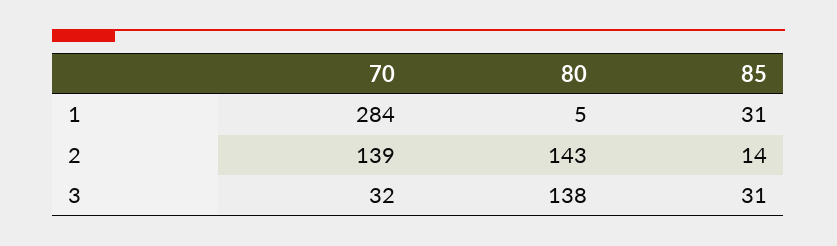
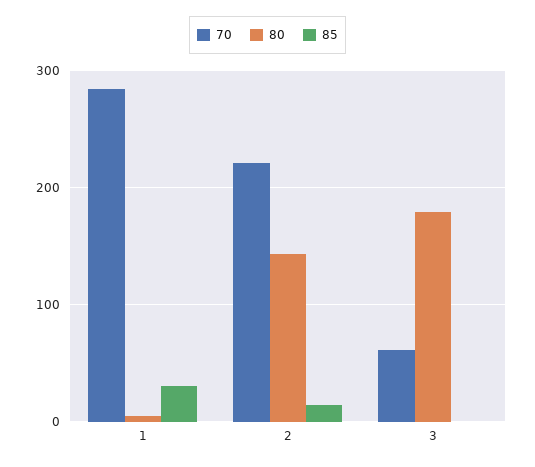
  {
    "70": {
      "1": 284,
-     "2": 139,
+     "2": 220,
-     "3": 32
+     "3": 60
    },
    "80": {
      "1": 5,
      "2": 143,
-     "3": 138
+     "3": 180
    },
    "85": {
      "1": 31,
      "2": 14,
-     "3": 31
+     "3": 0
    }
  }

